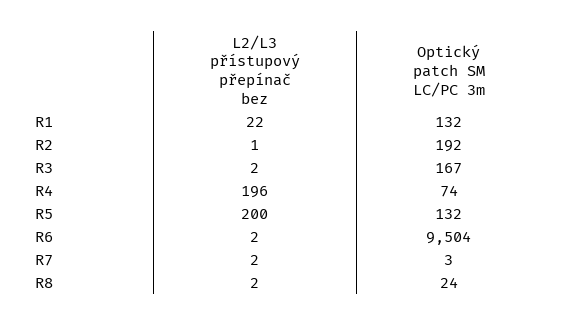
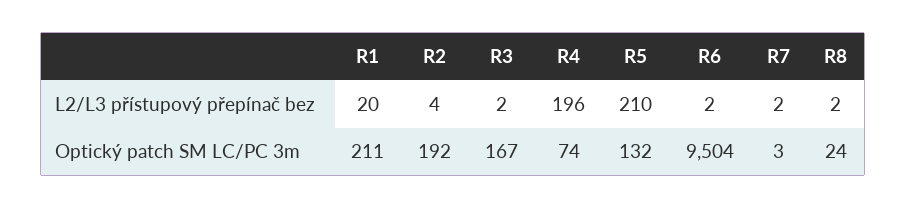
  {
    "L2/L3 přístupový přepínač bez": {
-     "R1": 22,
+     "R1": 20,
-     "R2": 1,
+     "R2": 4,
      "R3": 2,
      "R4": 196,
-     "R5": 200,
+     "R5": 210,
      "R6": 2,
      "R7": 2,
      "R8": 2
    },
    "Optický patch SM LC/PC 3m": {
-     "R1": 132,
+     "R1": 211,
      "R2": 192,
      "R3": 167,
      "R4": 74,
      "R5": 132,
      "R6": 9504,
      "R7": 3,
      "R8": 24
    }
  }

